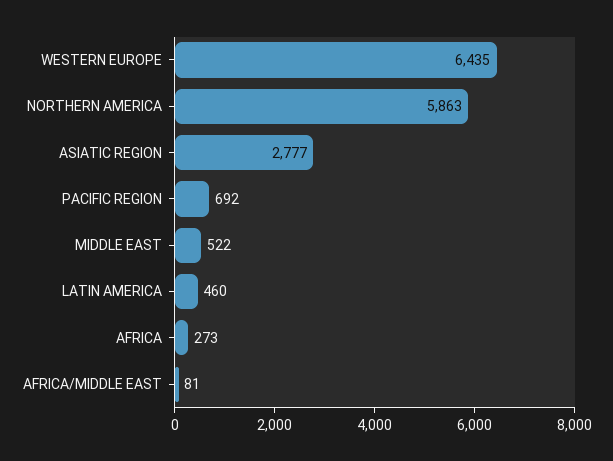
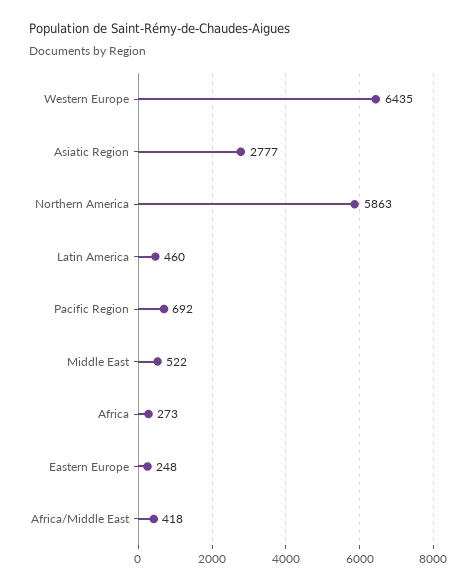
  {
    "WESTERN EUROPE": 6435,
    "NORTHERN AMERICA": 5863,
    "ASIATIC REGION": 2777,
    "PACIFIC REGION": 692,
    "MIDDLE EAST": 522,
    "LATIN AMERICA": 460,
    "AFRICA": 273,
-   "AFRICA/MIDDLE EAST": 81
+   "AFRICA/MIDDLE EAST": 418,
+   "Eastern Europe": 248
  }

